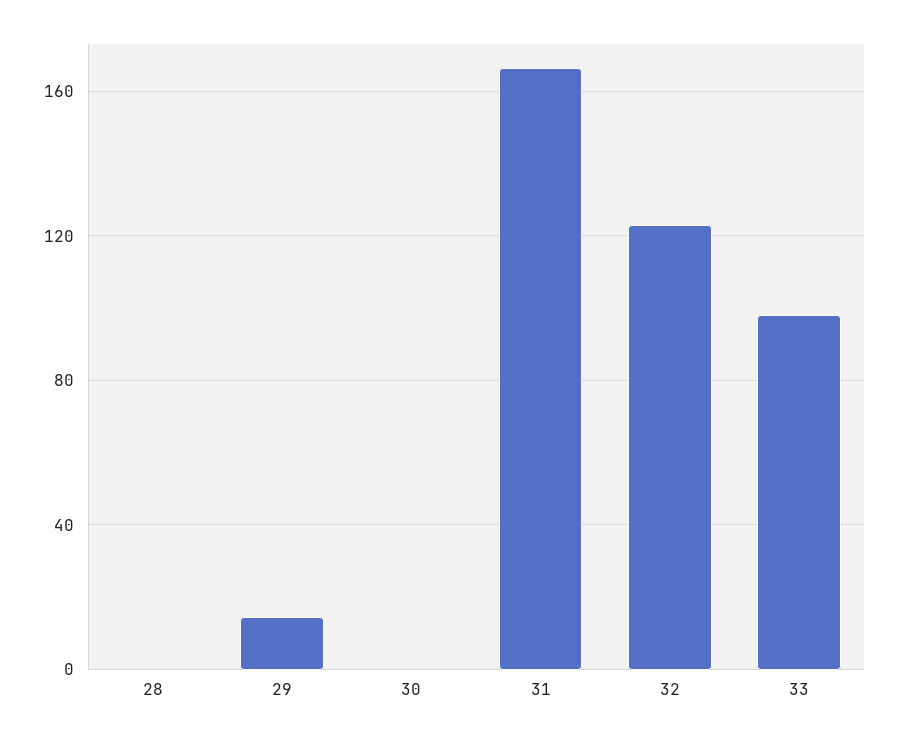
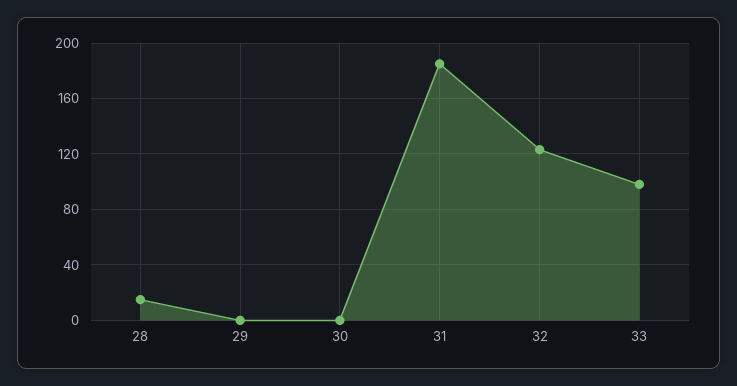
  {
-   "28": 0,
+   "28": 15,
-   "29": 15,
+   "29": 0,
    "30": 0,
-   "31": 165,
+   "31": 185,
    "32": 125,
    "33": 100
  }

